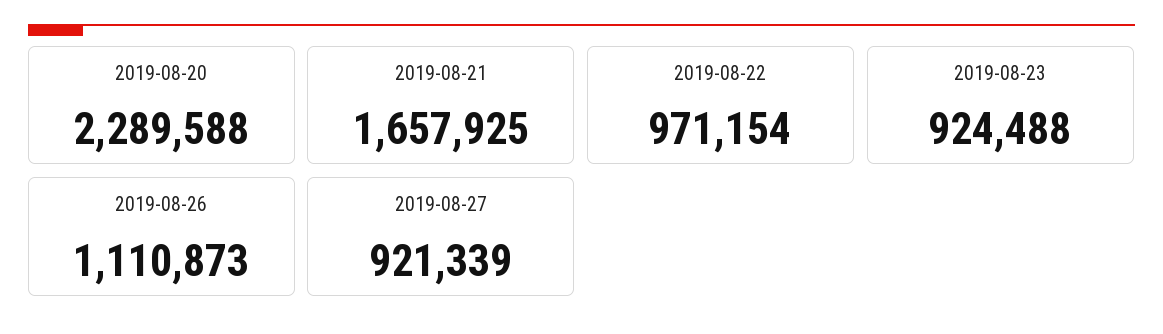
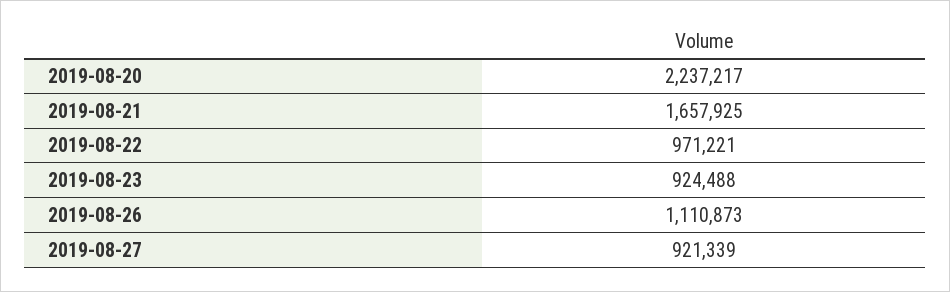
  {
-   "2019-08-20": 2289588,
+   "2019-08-20": 2237217,
    "2019-08-21": 1657925,
-   "2019-08-22": 971154,
+   "2019-08-22": 971221,
    "2019-08-23": 924488,
    "2019-08-26": 1110873,
    "2019-08-27": 921339
  }

